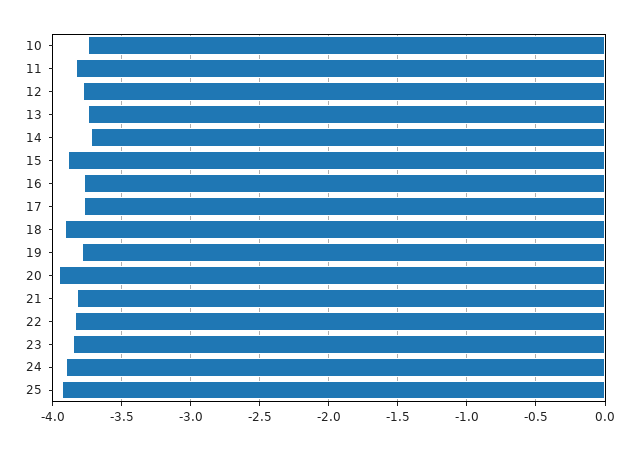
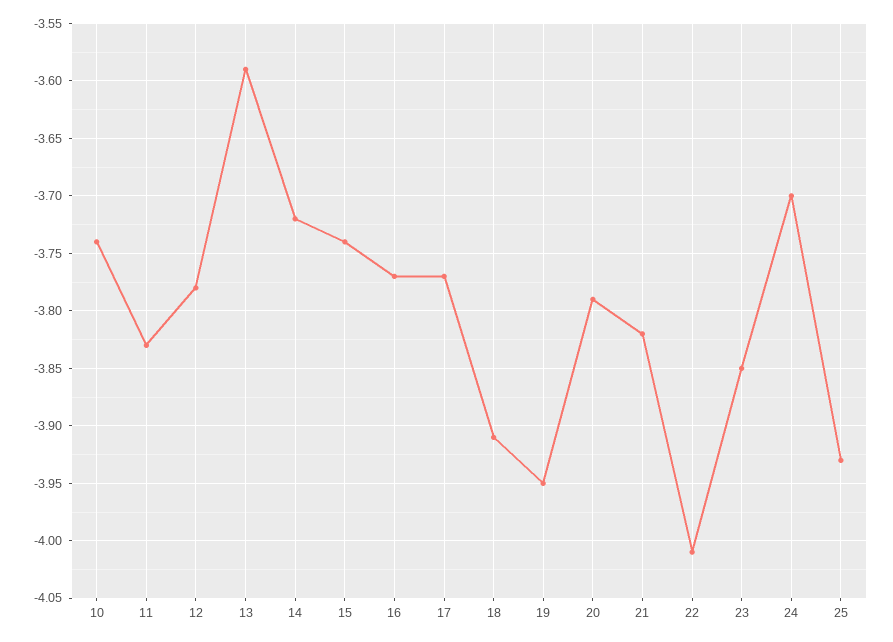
  {
    "10": -3.74,
    "11": -3.83,
    "12": -3.78,
-   "13": -3.75,
+   "13": -3.59,
    "14": -3.72,
-   "15": -3.9,
+   "15": -3.74,
    "16": -3.77,
    "17": -3.77,
    "18": -3.91,
-   "19": -3.8,
+   "19": -3.95,
-   "20": -3.95,
+   "20": -3.79,
    "21": -3.82,
-   "22": -3.85,
+   "22": -4.01,
    "23": -3.85,
-   "24": -3.9,
+   "24": -3.7,
    "25": -3.93
  }

